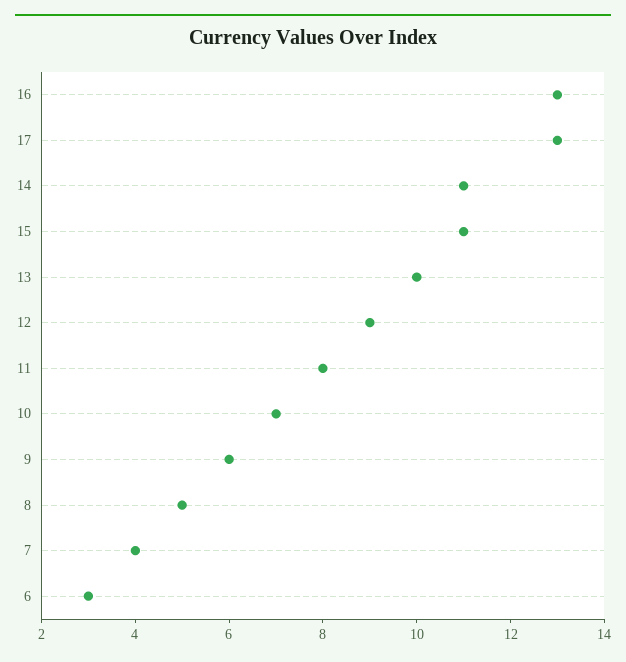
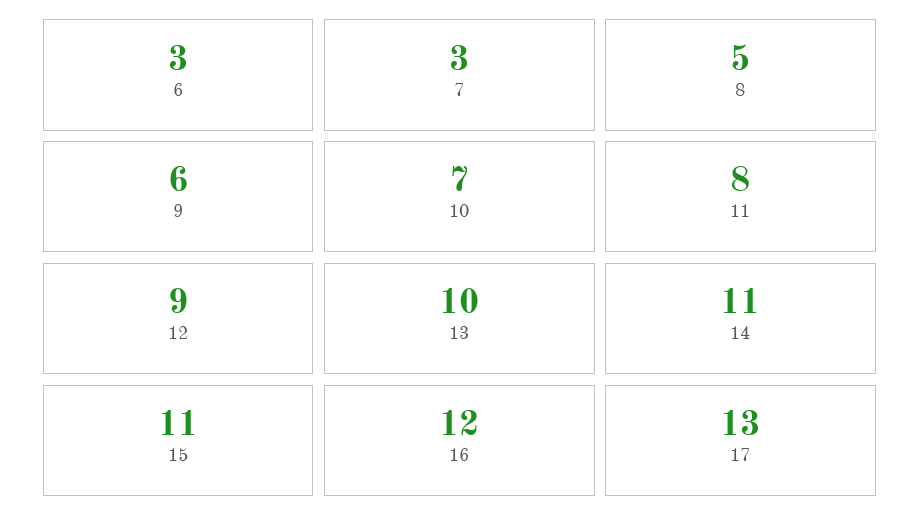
  {
-   "16": 13,
+   "16": 12,
    "17": 13,
    "14": 11,
    "15": 11,
    "13": 10,
    "12": 9,
    "11": 8,
    "10": 7,
    "9": 6,
    "8": 5,
-   "7": 4,
+   "7": 3,
    "6": 3
  }

